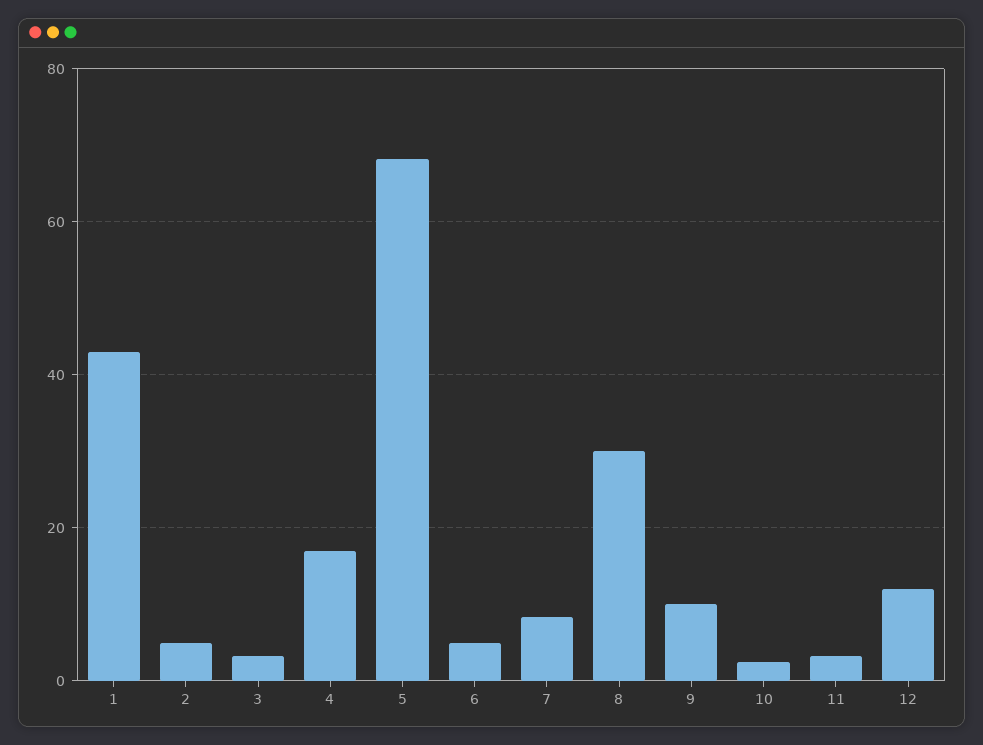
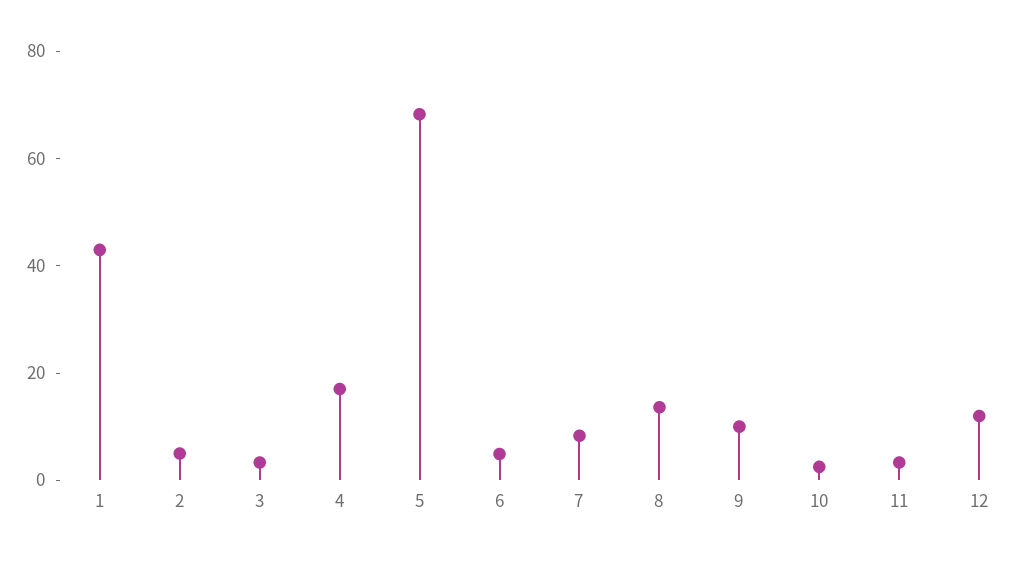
  {
    "1": 42,
    "2": 6,
    "3": 4,
    "4": 18,
    "5": 68,
    "6": 4,
    "7": 8,
-   "8": 30,
+   "8": 15,
    "9": 10,
    "10": 2,
    "11": 4,
    "12": 12
  }

